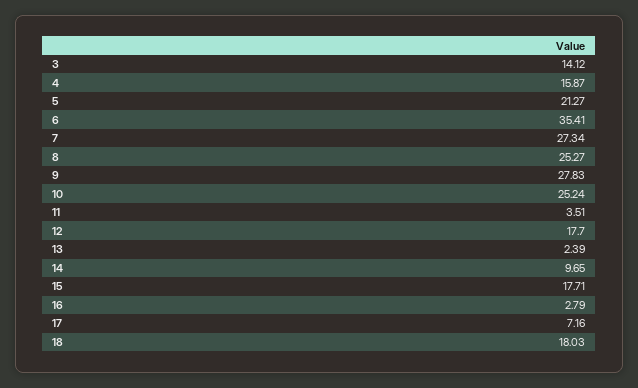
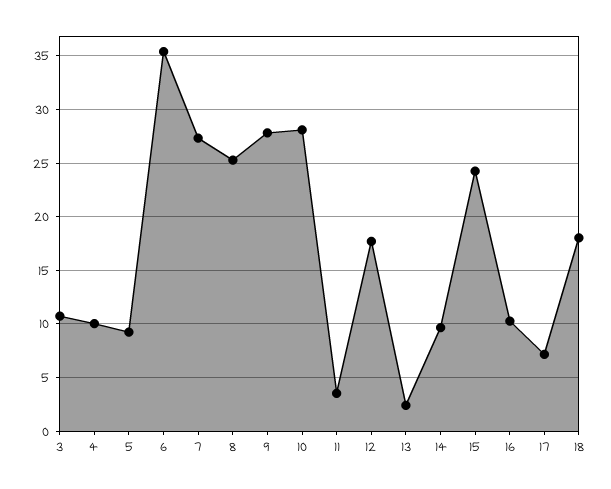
  {
-   "3": 14.12,
+   "3": 11,
-   "4": 15.87,
+   "4": 10,
-   "5": 21.27,
+   "5": 9,
    "6": 35.41,
    "7": 27.34,
    "8": 25.27,
    "9": 27.83,
-   "10": 25.24,
+   "10": 28,
    "11": 3.51,
    "12": 17.7,
    "13": 2.39,
    "14": 9.65,
-   "15": 17.71,
+   "15": 24,
-   "16": 2.79,
+   "16": 10,
    "17": 7.16,
    "18": 18.03
  }

